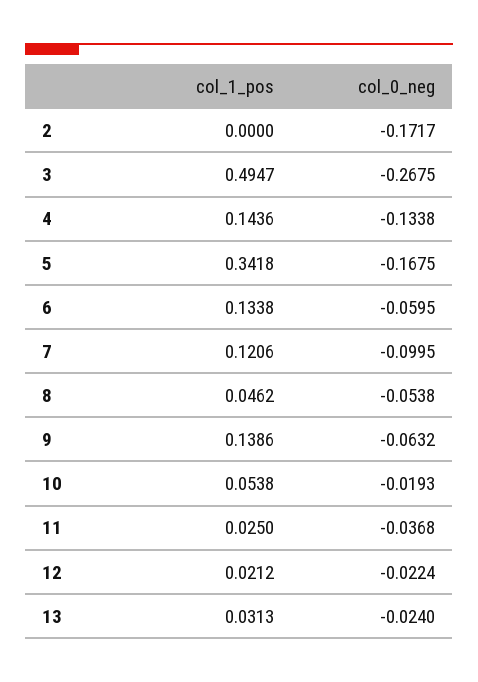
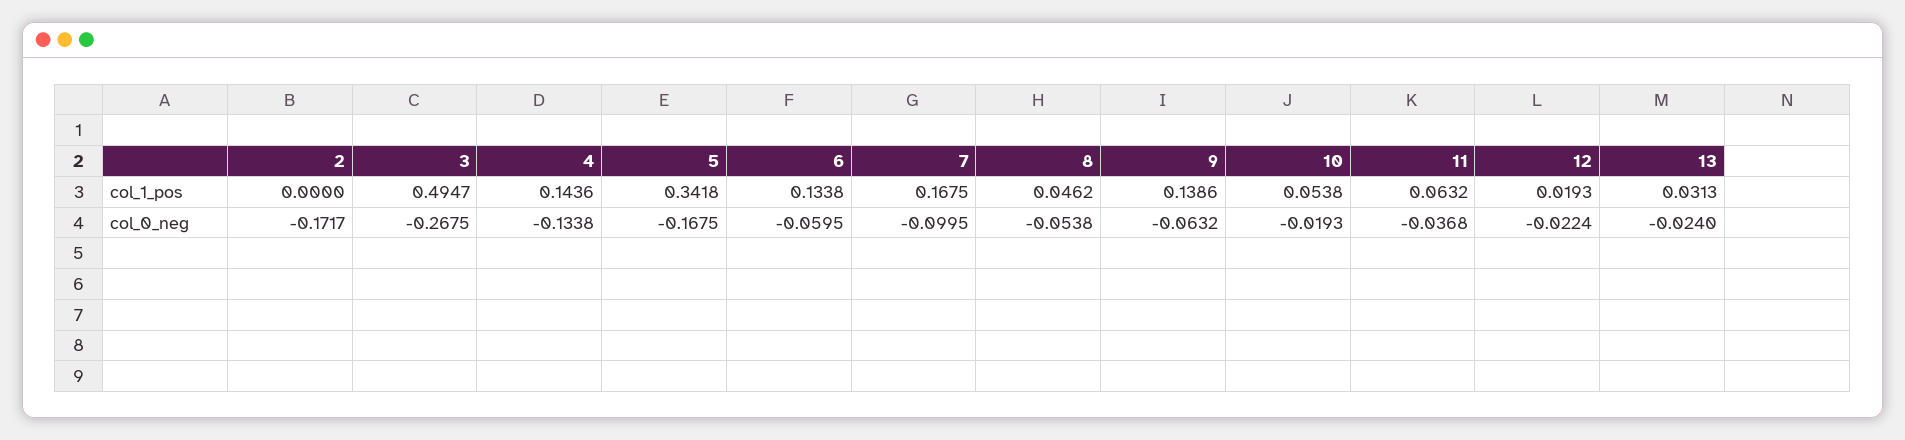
  {
    "col_1_pos": {
      "2": 0,
      "3": 0.4947,
      "4": 0.1436,
      "5": 0.3418,
      "6": 0.1338,
-     "7": 0.1206,
+     "7": 0.1675,
      "8": 0.0462,
      "9": 0.1386,
      "10": 0.0538,
-     "11": 0.025,
+     "11": 0.0632,
-     "12": 0.0212,
+     "12": 0.0193,
      "13": 0.0313
    },
    "col_0_neg": {
      "2": -0.1717,
      "3": -0.2675,
      "4": -0.1338,
      "5": -0.1675,
      "6": -0.0595,
      "7": -0.0995,
      "8": -0.0538,
      "9": -0.0632,
      "10": -0.0193,
      "11": -0.0368,
      "12": -0.0224,
      "13": -0.024
    }
  }

